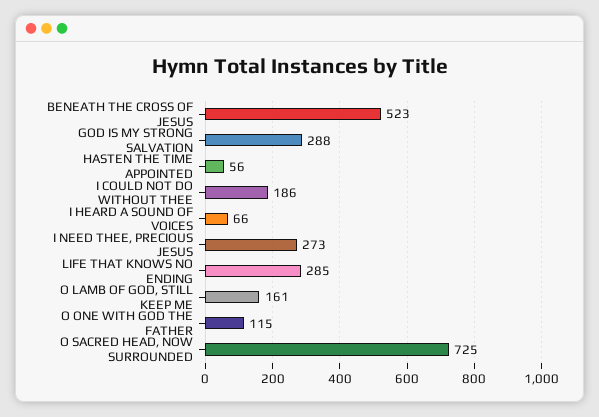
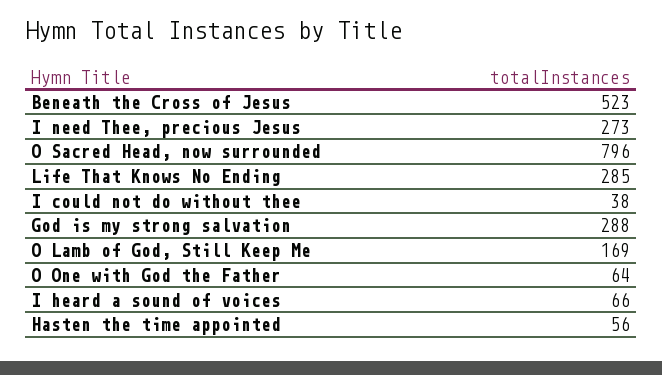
  {
    "BENEATH THE CROSS OF JESUS": 523,
    "GOD IS MY STRONG SALVATION": 288,
    "HASTEN THE TIME APPOINTED": 56,
-   "I COULD NOT DO WITHOUT THEE": 186,
+   "I COULD NOT DO WITHOUT THEE": 38,
    "I HEARD A SOUND OF VOICES": 66,
    "I NEED THEE, PRECIOUS JESUS": 273,
    "LIFE THAT KNOWS NO ENDING": 285,
-   "O LAMB OF GOD, STILL KEEP ME": 161,
+   "O LAMB OF GOD, STILL KEEP ME": 169,
-   "O ONE WITH GOD THE FATHER": 115,
+   "O ONE WITH GOD THE FATHER": 64,
-   "O SACRED HEAD, NOW SURROUNDED": 725
+   "O SACRED HEAD, NOW SURROUNDED": 796
  }

